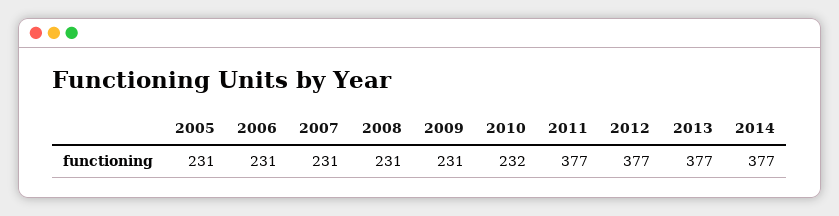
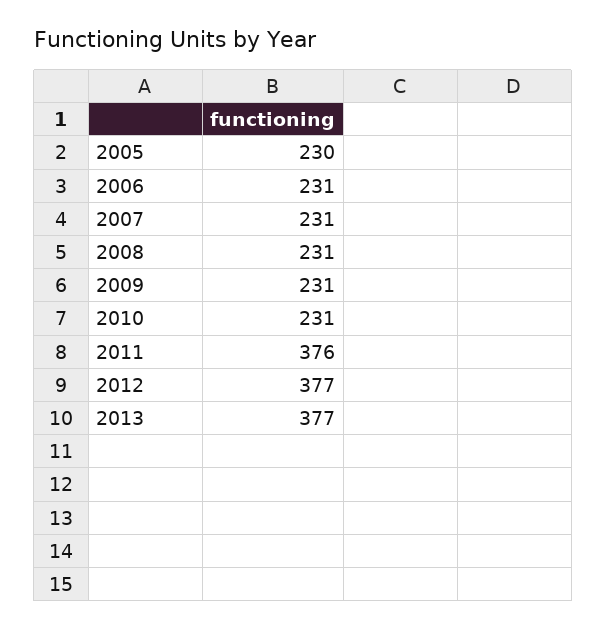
  {
-   "2005": 231,
+   "2005": 230,
    "2006": 231,
    "2007": 231,
    "2008": 231,
    "2009": 231,
-   "2010": 232,
+   "2010": 231,
-   "2011": 377,
+   "2011": 376,
    "2012": 377,
-   "2013": 377,
+   "2013": 377
-   "2014": 377
  }

